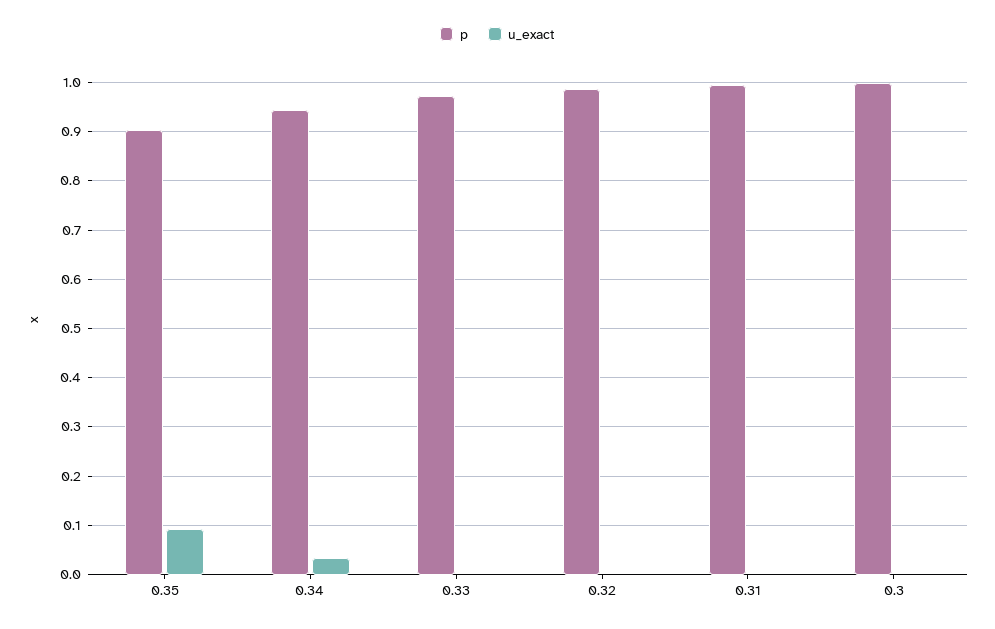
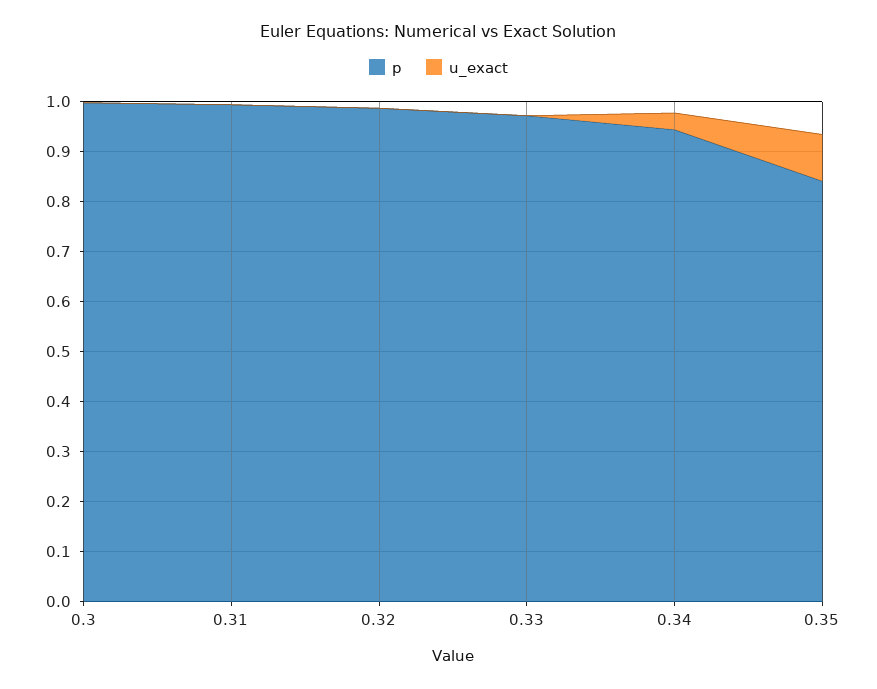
  {
    "p": {
-     "0.35": 0.9,
+     "0.35": 0.84,
      "0.34": 0.94,
      "0.33": 0.98,
      "0.32": 0.98,
      "0.31": 1,
      "0.3": 1
    },
    "u_exact": {
      "0.35": 0.1,
      "0.34": 0.04,
      "0.33": 0,
      "0.32": 0,
      "0.31": 0,
      "0.3": 0
    }
  }

